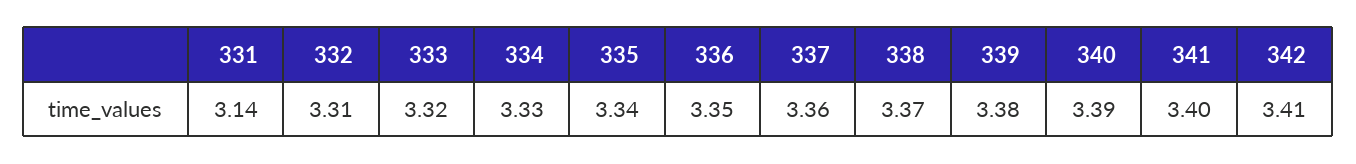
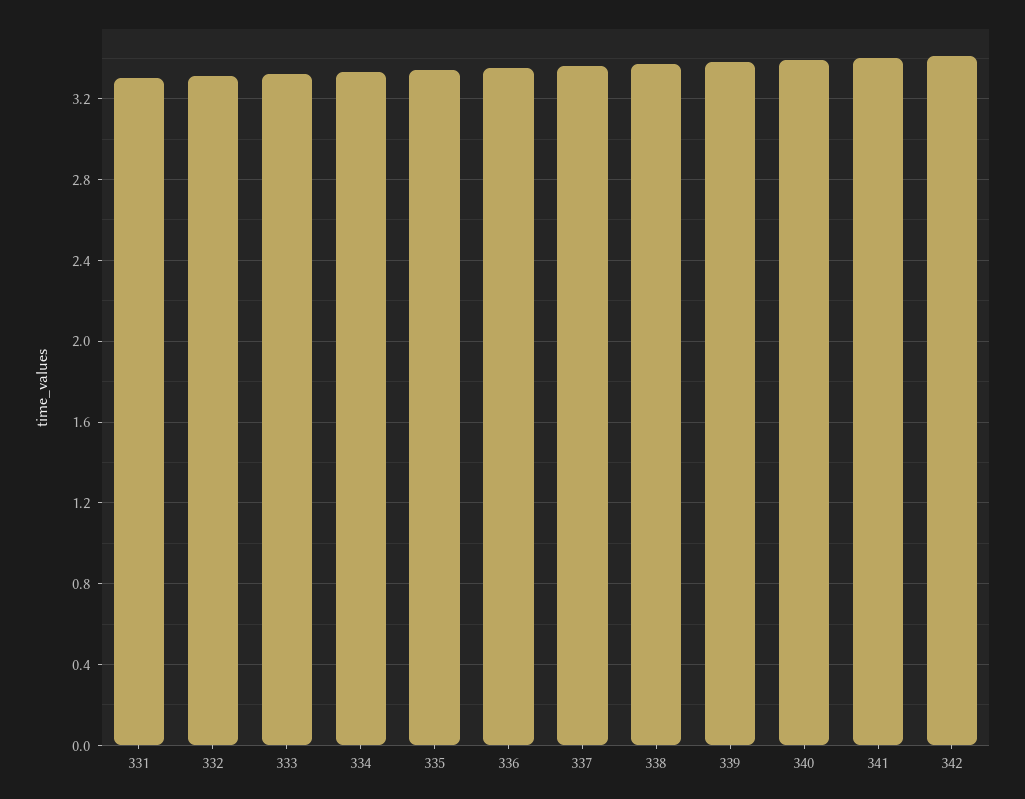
  {
-   "331": 3.14,
+   "331": 3.3,
    "332": 3.31,
    "333": 3.32,
    "334": 3.33,
    "335": 3.34,
    "336": 3.35,
    "337": 3.36,
    "338": 3.37,
    "339": 3.38,
    "340": 3.39,
    "341": 3.4,
    "342": 3.41
  }

